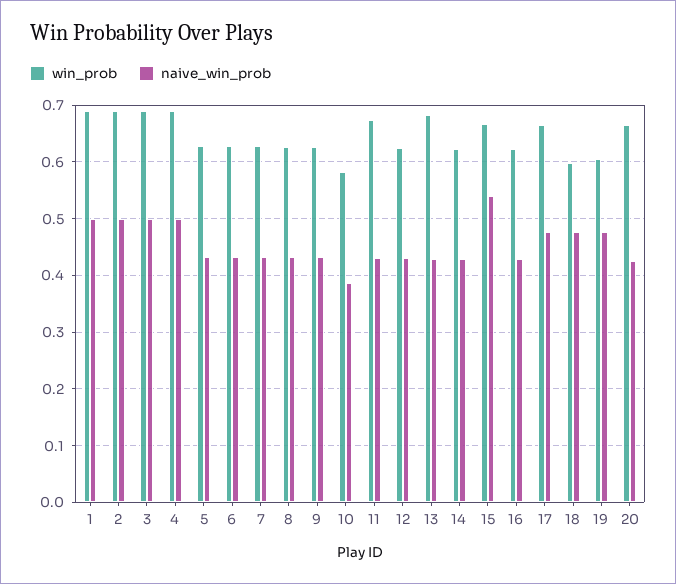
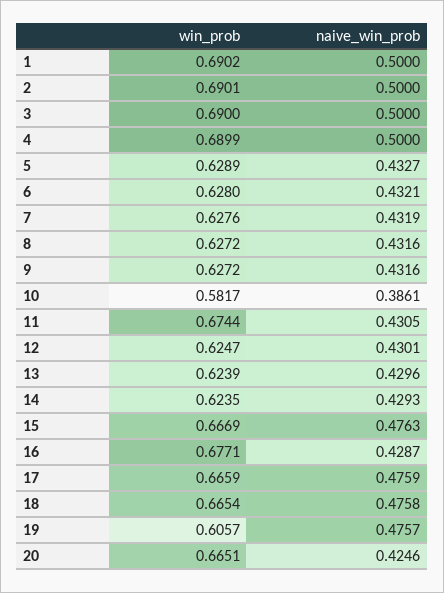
  {
    "win_prob": {
      "1": 0.6902,
      "2": 0.6901,
      "3": 0.69,
      "4": 0.6899,
      "5": 0.6289,
      "6": 0.628,
      "7": 0.6276,
      "8": 0.6272,
      "9": 0.6272,
      "10": 0.5817,
      "11": 0.6744,
      "12": 0.6247,
-     "13": 0.68,
+     "13": 0.6239,
      "14": 0.6235,
      "15": 0.6669,
-     "16": 0.62,
+     "16": 0.6771,
      "17": 0.6659,
-     "18": 0.6,
+     "18": 0.6654,
      "19": 0.6057,
      "20": 0.6651
    },
    "naive_win_prob": {
      "1": 0.5,
      "2": 0.5,
      "3": 0.5,
      "4": 0.5,
      "5": 0.4327,
      "6": 0.4321,
      "7": 0.4319,
      "8": 0.4316,
      "9": 0.4316,
      "10": 0.3861,
      "11": 0.4305,
      "12": 0.4301,
      "13": 0.4296,
      "14": 0.4293,
-     "15": 0.54,
+     "15": 0.4763,
      "16": 0.4287,
      "17": 0.4759,
      "18": 0.4758,
      "19": 0.4757,
      "20": 0.4246
    }
  }

